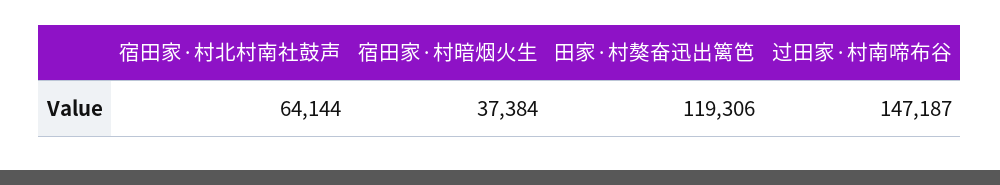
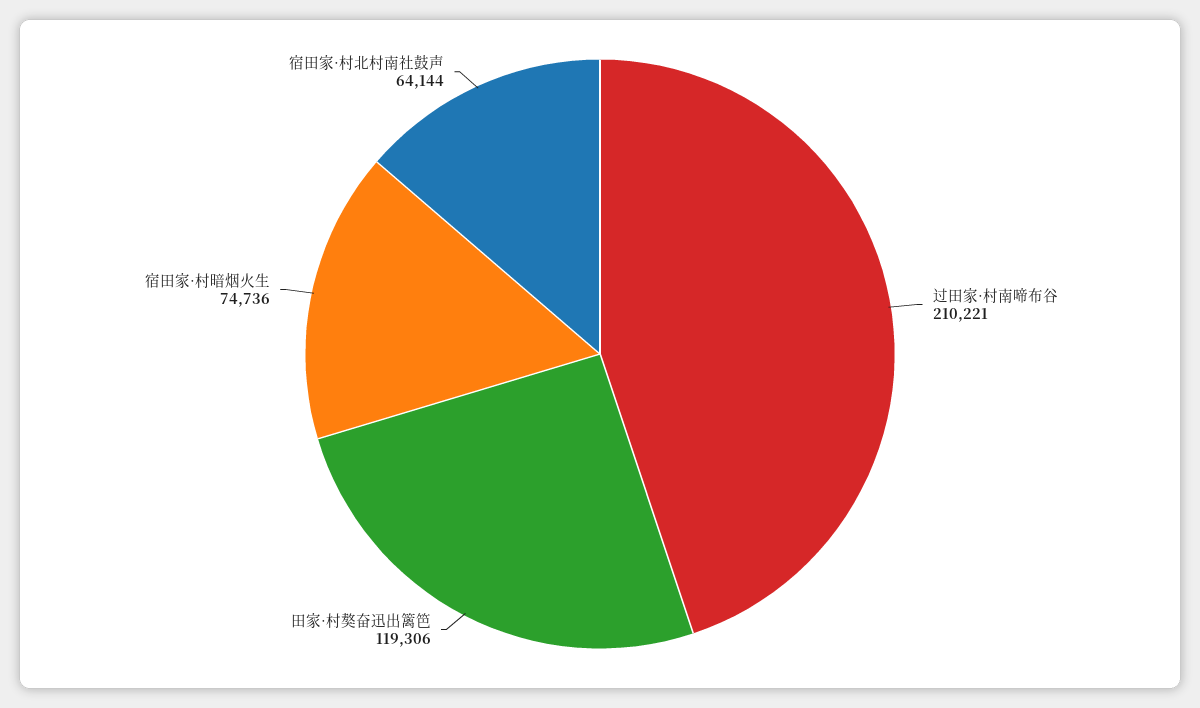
  {
    "宿田家·村北村南社鼓声": 64144,
-   "宿田家·村暗烟火生": 37384,
+   "宿田家·村暗烟火生": 74736,
    "田家·村獒奋迅出篱笆": 119306,
-   "过田家·村南啼布谷": 147187
+   "过田家·村南啼布谷": 210221
  }

